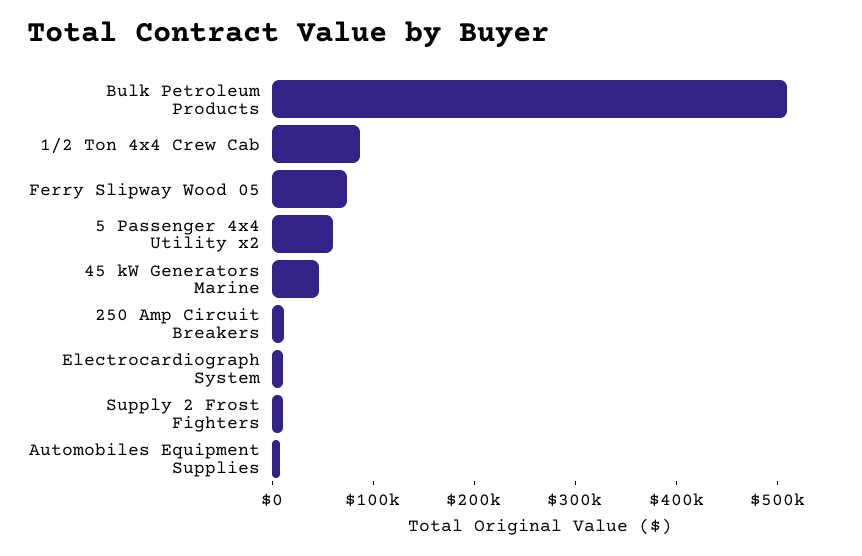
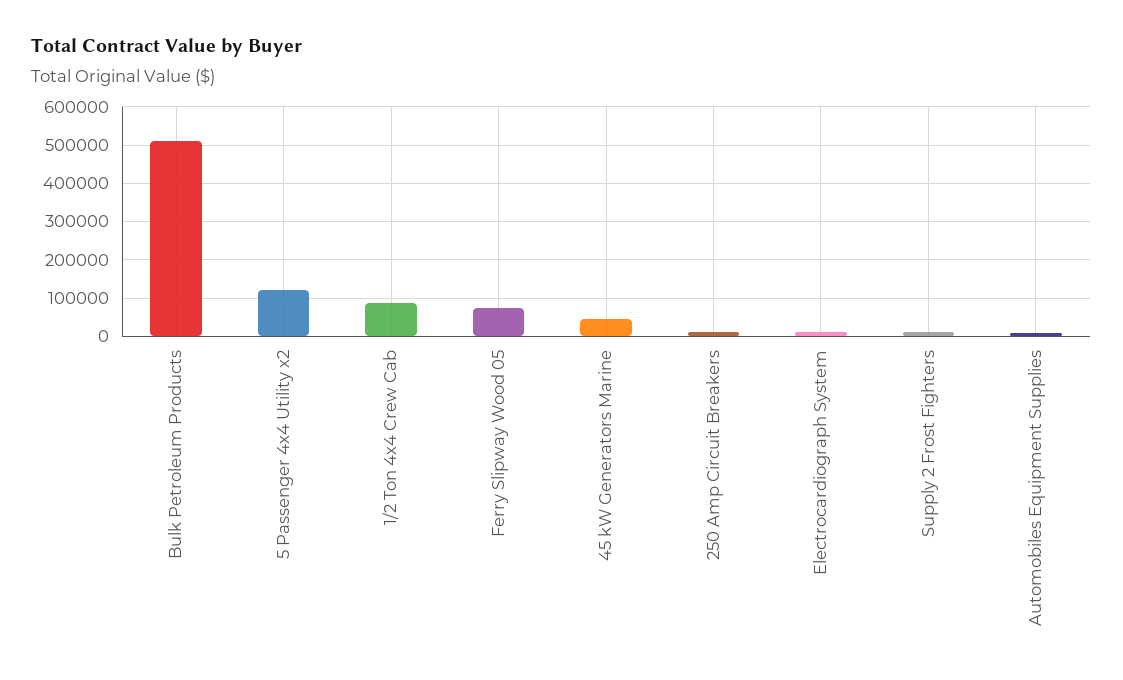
  {
    "Bulk Petroleum Products": 500000,
    "1/2 Ton 4x4 Crew Cab": 80000,
    "Ferry Slipway Wood 05": 80000,
-   "5 Passenger 4x4 Utility x2": 60000,
+   "5 Passenger 4x4 Utility x2": 120000,
    "45 kW Generators Marine": 40000,
    "250 Amp Circuit Breakers": 20000,
    "Electrocardiograph System": 20000,
    "Supply 2 Frost Fighters": 20000,
    "Automobiles Equipment Supplies": 0
  }

